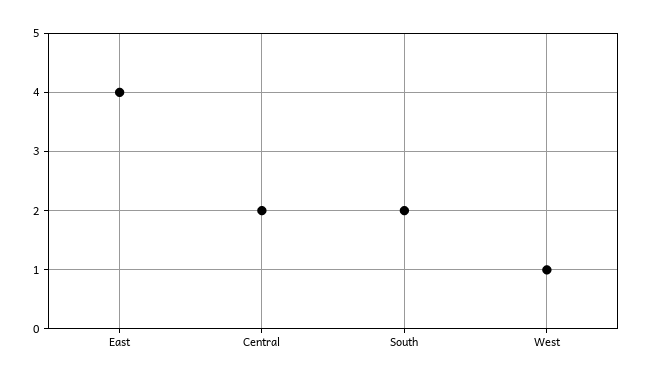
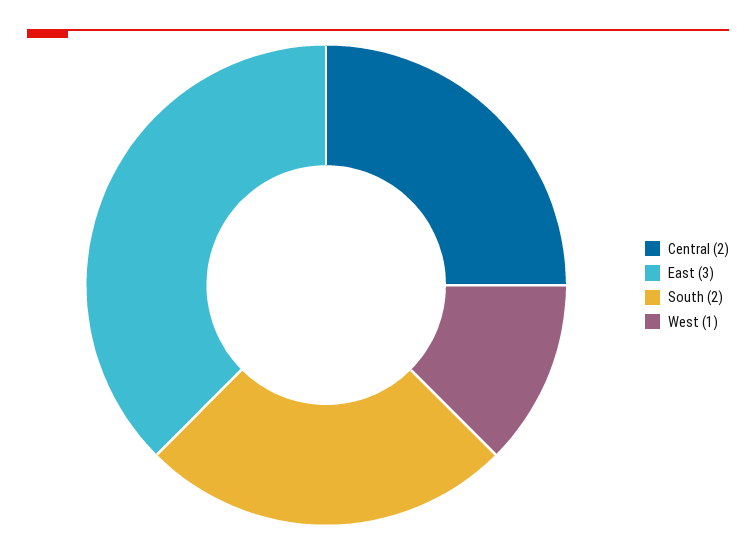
  {
-   "East": 4,
+   "East": 3,
    "Central": 2,
    "South": 2,
    "West": 1
  }

